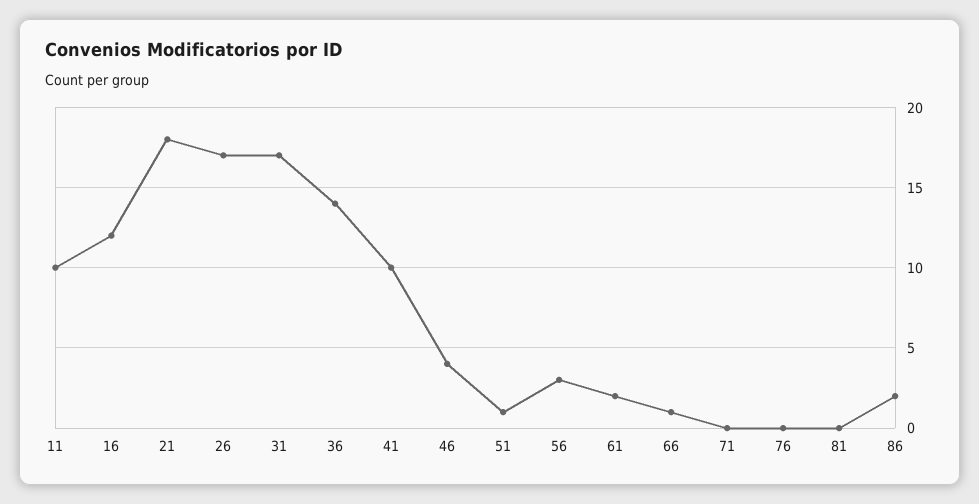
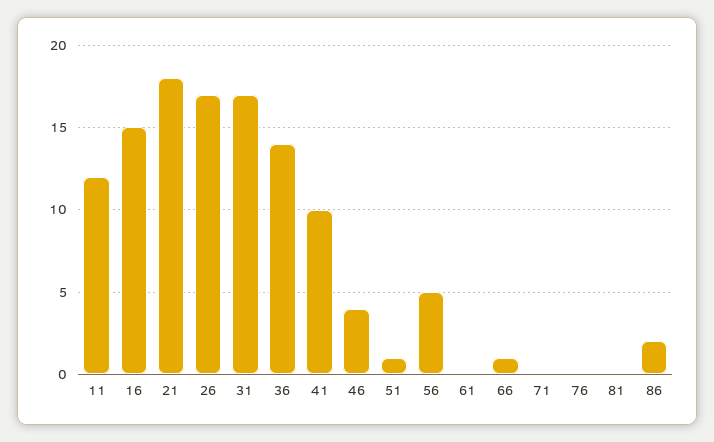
  {
-   "11": 10,
+   "11": 12,
-   "16": 12,
+   "16": 15,
    "21": 18,
    "26": 17,
    "31": 17,
    "36": 14,
    "41": 10,
    "46": 4,
    "51": 1,
-   "56": 3,
+   "56": 5,
-   "61": 2,
+   "61": 0,
    "66": 1,
    "71": 0,
    "76": 0,
    "81": 0,
    "86": 2
  }

